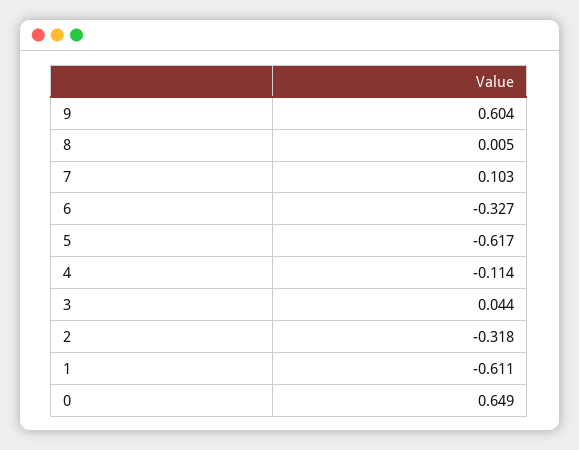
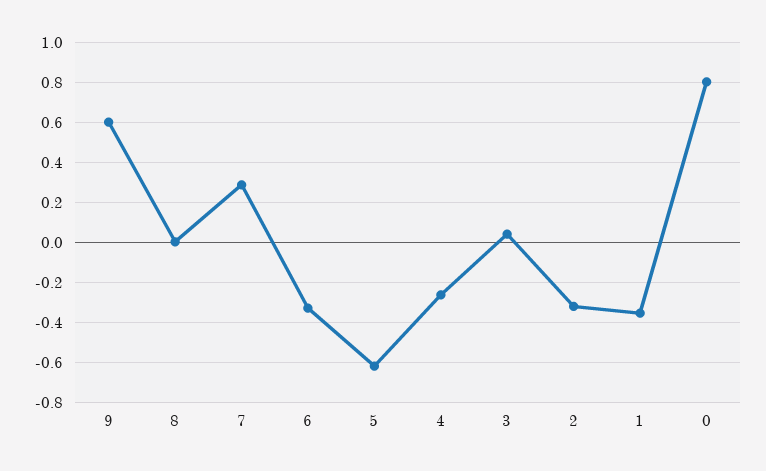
  {
    "9": 0.604,
    "8": 0.005,
-   "7": 0.103,
+   "7": 0.3,
    "6": -0.327,
    "5": -0.617,
-   "4": -0.114,
+   "4": -0.25,
    "3": 0.044,
    "2": -0.318,
-   "1": -0.611,
+   "1": -0.35,
-   "0": 0.649
+   "0": 0.8
  }

